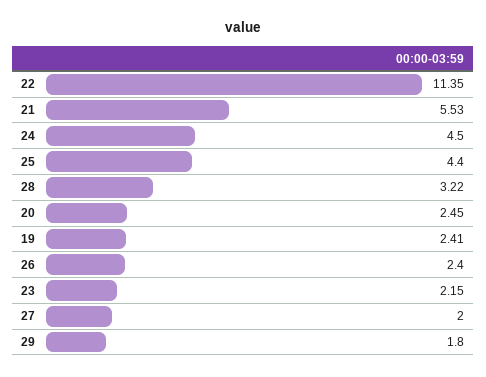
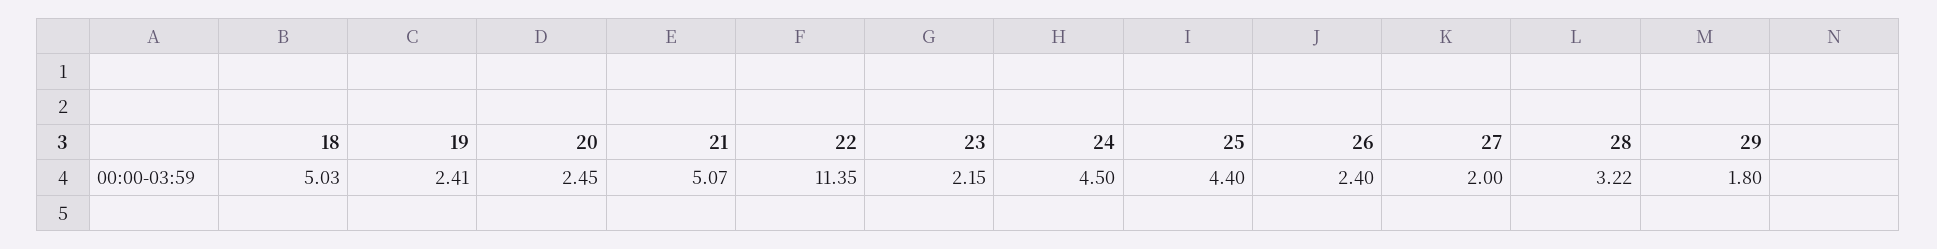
  {
    "22": 11.35,
-   "21": 5.53,
+   "21": 5.07,
    "24": 4.5,
    "25": 4.4,
    "28": 3.22,
    "20": 2.45,
    "19": 2.41,
    "26": 2.4,
    "23": 2.15,
    "27": 2,
-   "29": 1.8
+   "29": 1.8,
+   "18": 5.03
  }

